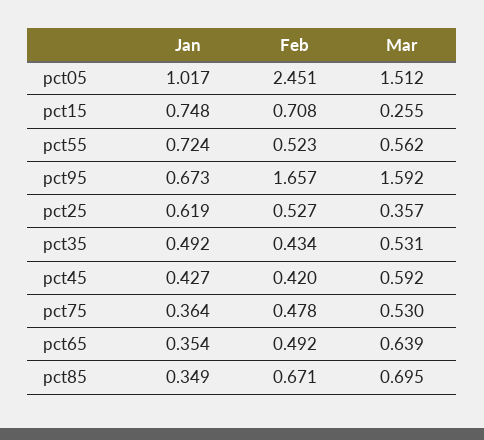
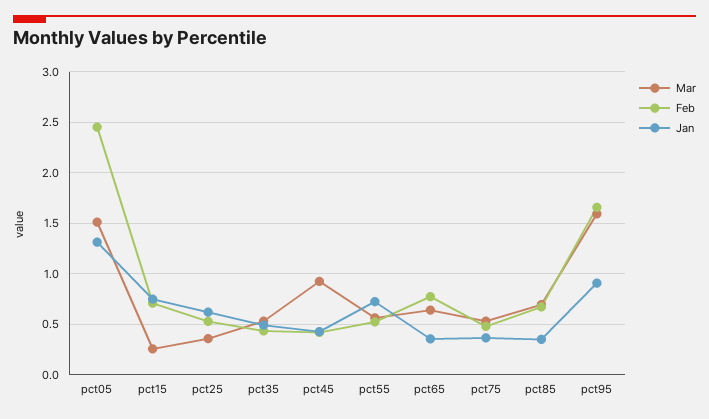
  {
    "Jan": {
-     "pct05": 1.017,
+     "pct05": 1.3,
      "pct15": 0.748,
      "pct55": 0.724,
-     "pct95": 0.673,
+     "pct95": 0.9,
      "pct25": 0.619,
      "pct35": 0.492,
      "pct45": 0.427,
      "pct75": 0.364,
      "pct65": 0.354,
      "pct85": 0.349
    },
    "Feb": {
      "pct05": 2.451,
      "pct15": 0.708,
      "pct55": 0.523,
      "pct95": 1.657,
      "pct25": 0.527,
      "pct35": 0.434,
      "pct45": 0.42,
      "pct75": 0.478,
-     "pct65": 0.492,
+     "pct65": 0.8,
      "pct85": 0.671
    },
    "Mar": {
      "pct05": 1.512,
      "pct15": 0.255,
      "pct55": 0.562,
      "pct95": 1.592,
      "pct25": 0.357,
      "pct35": 0.531,
-     "pct45": 0.592,
+     "pct45": 0.9,
      "pct75": 0.53,
      "pct65": 0.639,
      "pct85": 0.695
    }
  }

